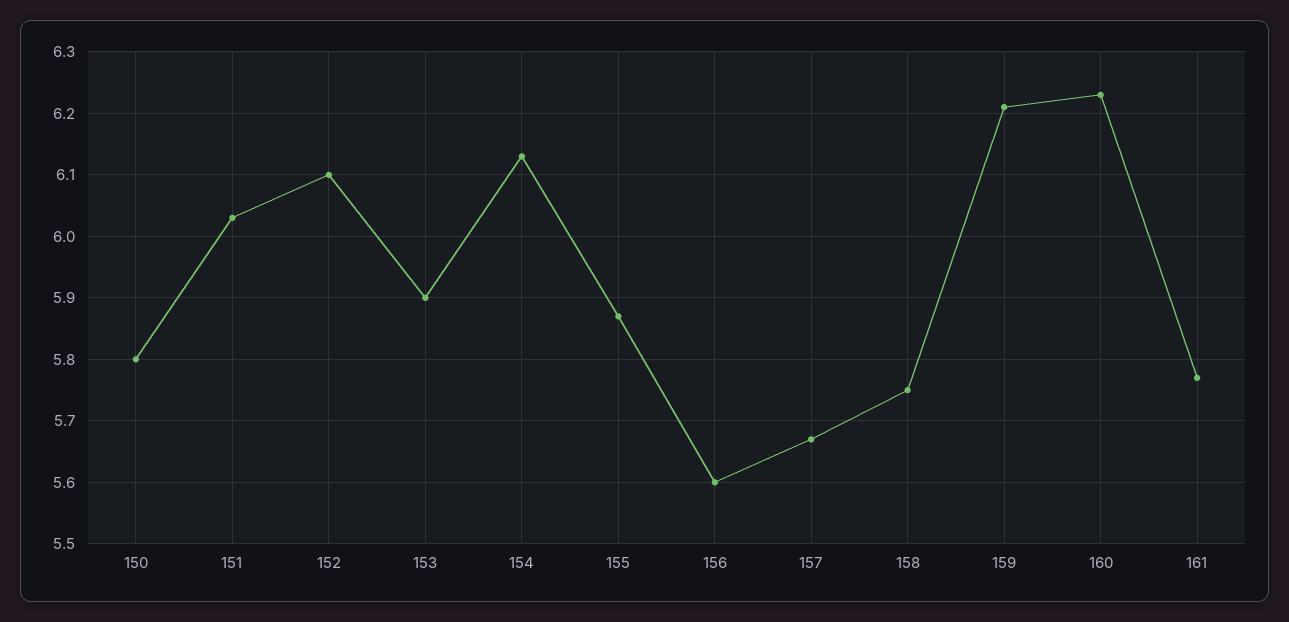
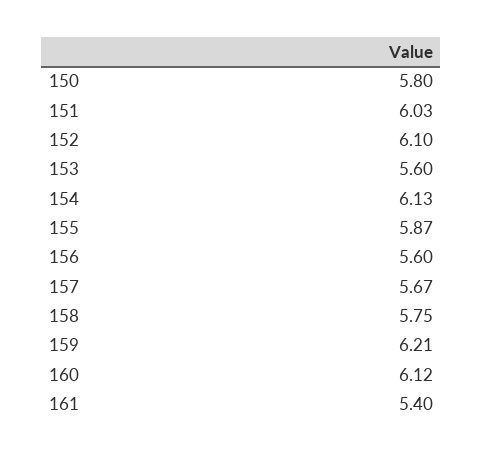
  {
    "150": 5.8,
    "151": 6.03,
    "152": 6.1,
-   "153": 5.9,
+   "153": 5.6,
    "154": 6.13,
    "155": 5.87,
    "156": 5.6,
    "157": 5.67,
    "158": 5.75,
    "159": 6.21,
-   "160": 6.23,
+   "160": 6.12,
-   "161": 5.77
+   "161": 5.4
  }

